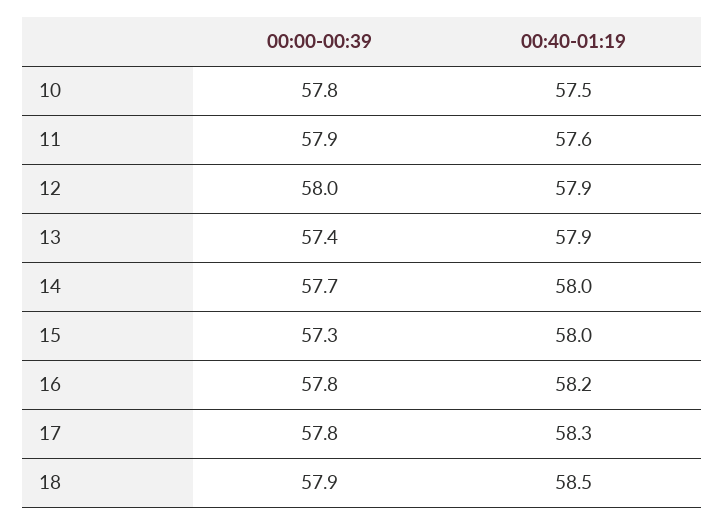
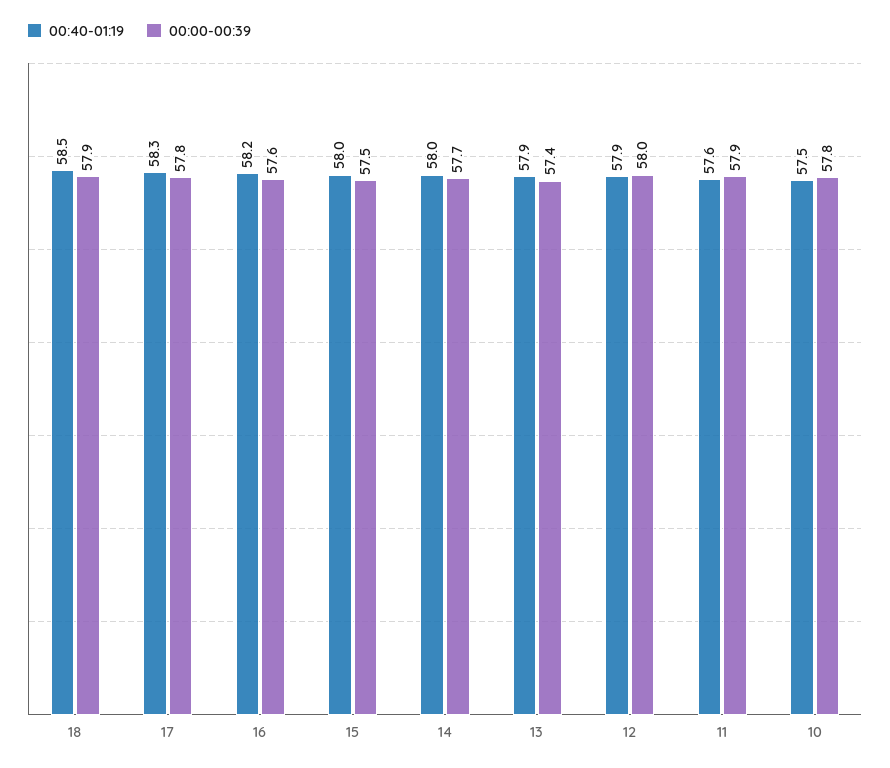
  {
    "00:00-00:39": {
      "10": 57.8,
      "11": 57.9,
      "12": 58,
      "13": 57.4,
      "14": 57.7,
-     "15": 57.3,
+     "15": 57.5,
-     "16": 57.8,
+     "16": 57.6,
      "17": 57.8,
      "18": 57.9
    },
    "00:40-01:19": {
      "10": 57.5,
      "11": 57.6,
      "12": 57.9,
      "13": 57.9,
      "14": 58,
      "15": 58,
      "16": 58.2,
      "17": 58.3,
      "18": 58.5
    }
  }

